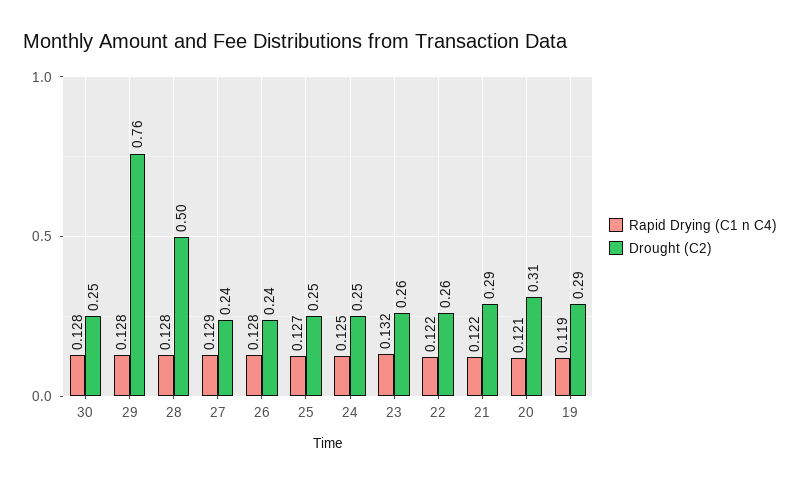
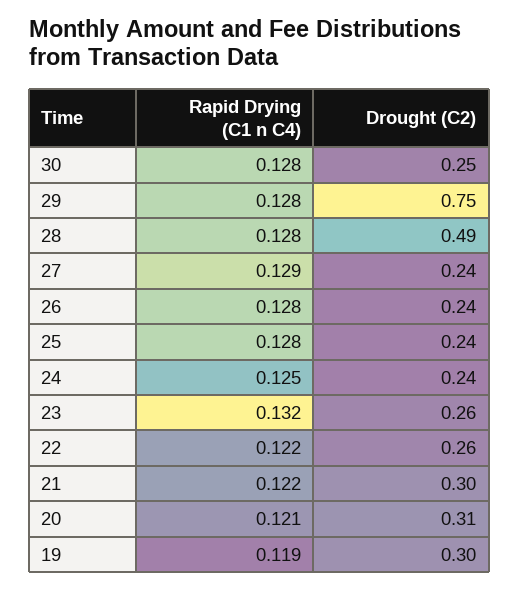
  {
    "Rapid Drying (C1 n C4)": {
      "30": 0.128,
      "29": 0.128,
      "28": 0.128,
      "27": 0.129,
      "26": 0.128,
-     "25": 0.127,
+     "25": 0.128,
      "24": 0.125,
      "23": 0.132,
      "22": 0.122,
      "21": 0.122,
      "20": 0.121,
      "19": 0.119
    },
    "Drought (C2)": {
      "30": 0.25,
-     "29": 0.76,
+     "29": 0.75,
-     "28": 0.5,
+     "28": 0.49,
      "27": 0.24,
      "26": 0.24,
-     "25": 0.25,
+     "25": 0.24,
-     "24": 0.25,
+     "24": 0.24,
      "23": 0.26,
      "22": 0.26,
-     "21": 0.29,
+     "21": 0.3,
      "20": 0.31,
-     "19": 0.29
+     "19": 0.3
    }
  }

